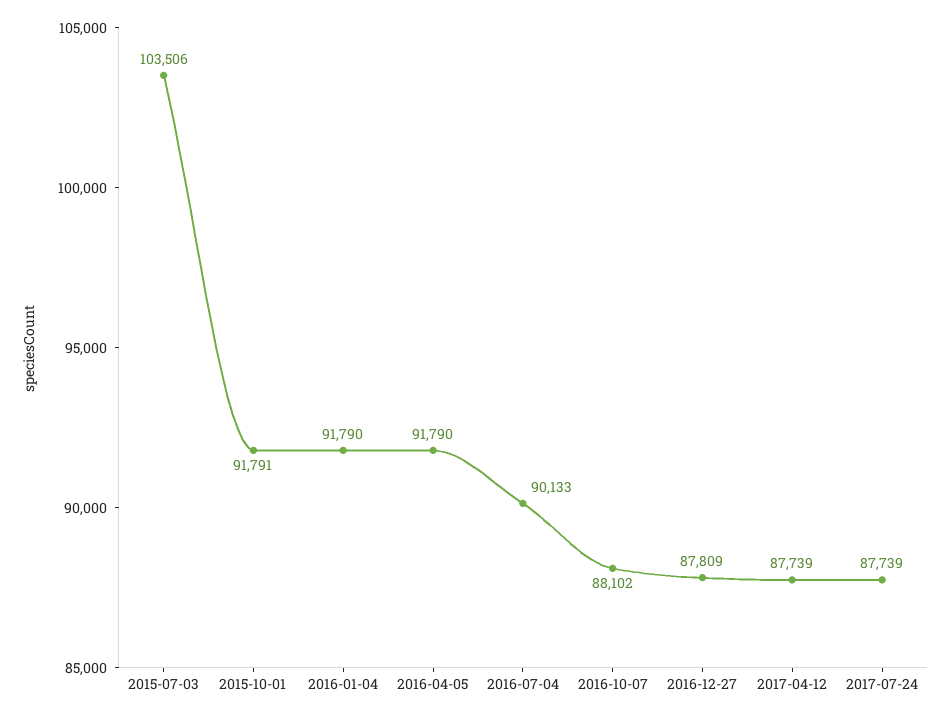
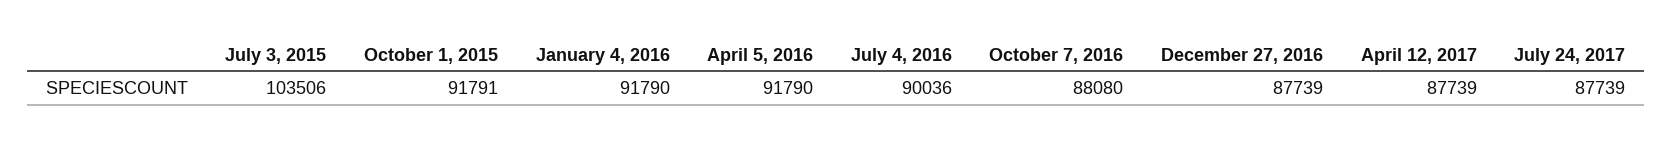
  {
    "2015-07-03": 103506,
    "2015-10-01": 91791,
    "2016-01-04": 91790,
    "2016-04-05": 91790,
-   "2016-07-04": 90133,
+   "2016-07-04": 90036,
-   "2016-10-07": 88102,
+   "2016-10-07": 88080,
-   "2016-12-27": 87809,
+   "2016-12-27": 87739,
    "2017-04-12": 87739,
    "2017-07-24": 87739
  }

